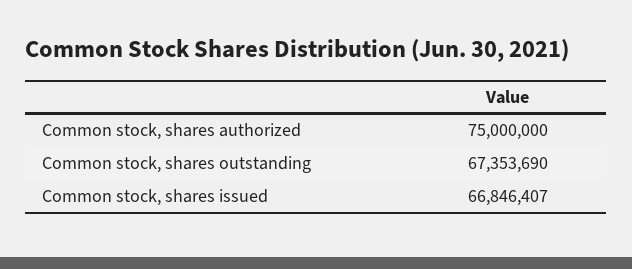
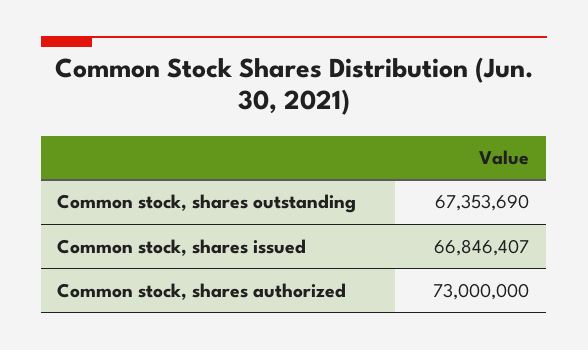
  {
-   "Common stock, shares authorized": 75000000,
+   "Common stock, shares authorized": 73000000,
    "Common stock, shares outstanding": 67353690,
    "Common stock, shares issued": 66846407
  }

